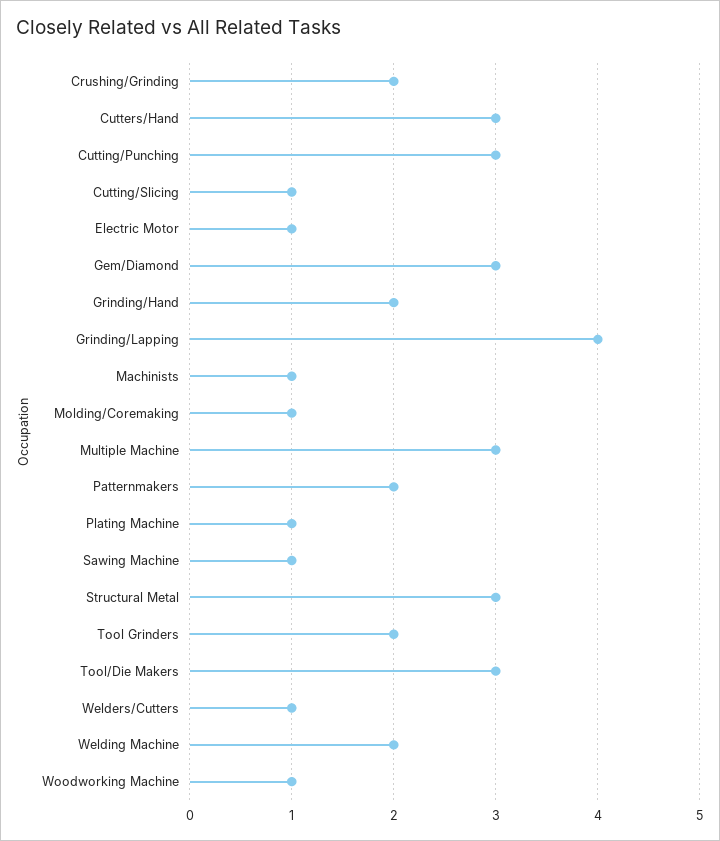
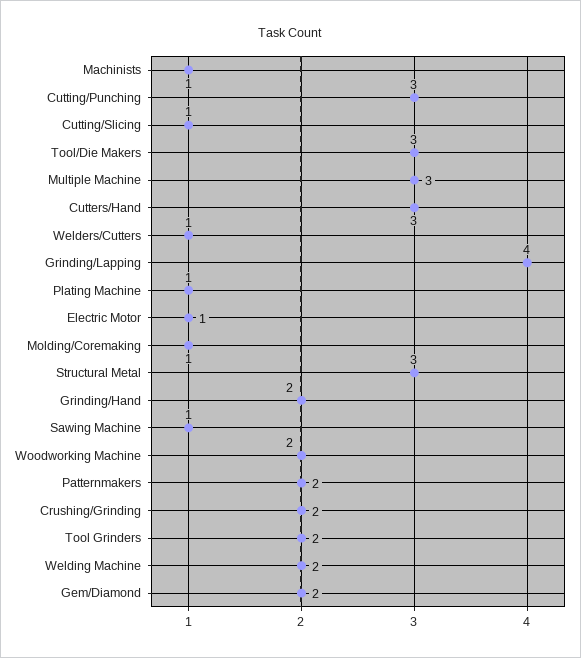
  {
    "Crushing/Grinding": 2,
    "Cutters/Hand": 3,
    "Cutting/Punching": 3,
    "Cutting/Slicing": 1,
    "Electric Motor": 1,
-   "Gem/Diamond": 3,
+   "Gem/Diamond": 2,
    "Grinding/Hand": 2,
    "Grinding/Lapping": 4,
    "Machinists": 1,
    "Molding/Coremaking": 1,
    "Multiple Machine": 3,
    "Patternmakers": 2,
    "Plating Machine": 1,
    "Sawing Machine": 1,
    "Structural Metal": 3,
    "Tool Grinders": 2,
    "Tool/Die Makers": 3,
    "Welders/Cutters": 1,
    "Welding Machine": 2,
-   "Woodworking Machine": 1
+   "Woodworking Machine": 2
  }

